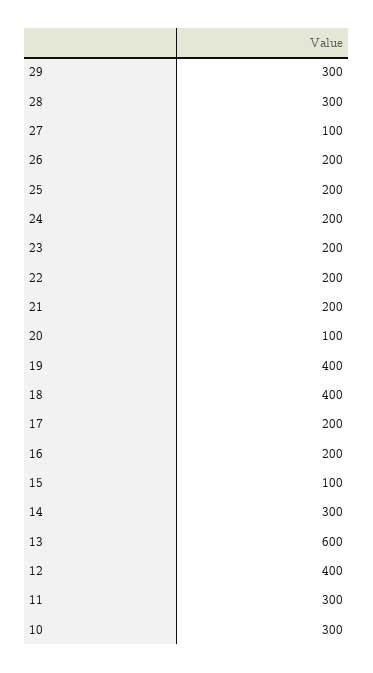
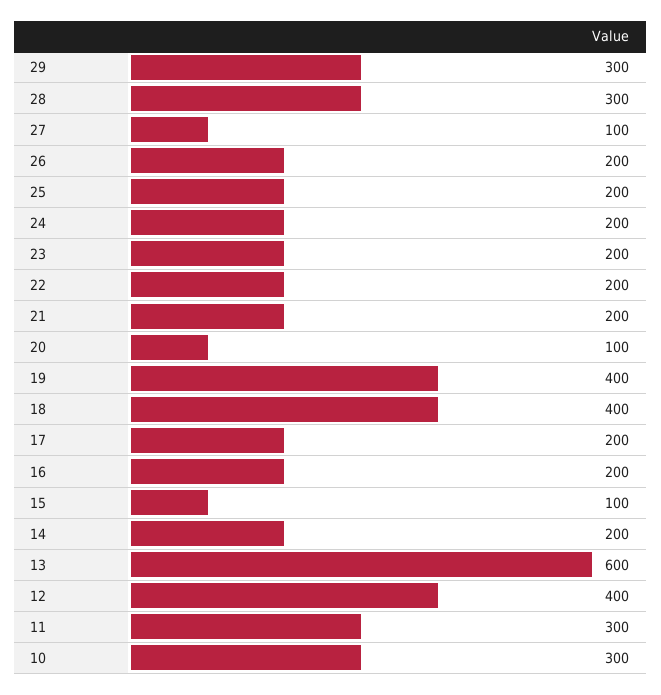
  {
    "29": 300,
    "28": 300,
    "27": 100,
    "26": 200,
    "25": 200,
    "24": 200,
    "23": 200,
    "22": 200,
    "21": 200,
    "20": 100,
    "19": 400,
    "18": 400,
    "17": 200,
    "16": 200,
    "15": 100,
-   "14": 300,
+   "14": 200,
    "13": 600,
    "12": 400,
    "11": 300,
    "10": 300
  }

